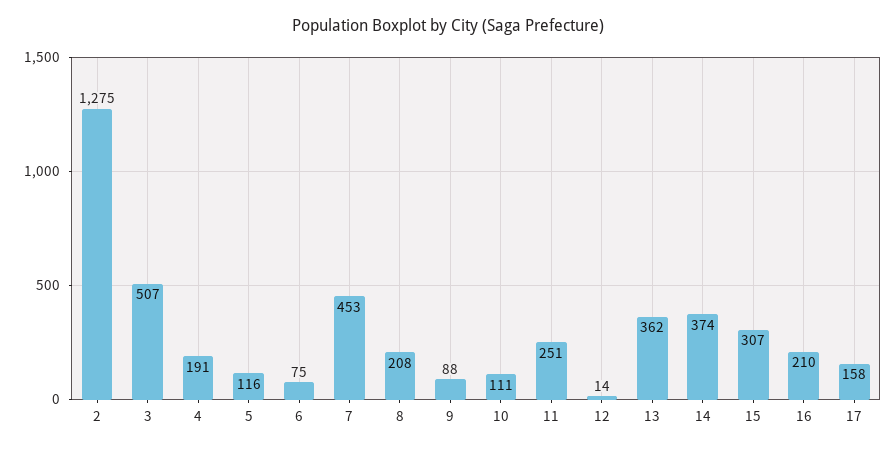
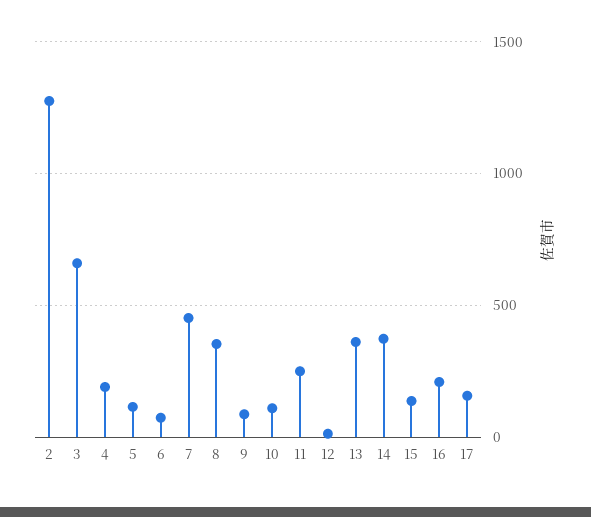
  {
    "2": 1275,
-   "3": 507,
+   "3": 650,
    "4": 191,
    "5": 116,
    "6": 75,
    "7": 453,
-   "8": 208,
+   "8": 350,
    "9": 88,
    "10": 111,
    "11": 251,
    "12": 14,
    "13": 362,
    "14": 374,
-   "15": 307,
+   "15": 150,
    "16": 210,
    "17": 158
  }

